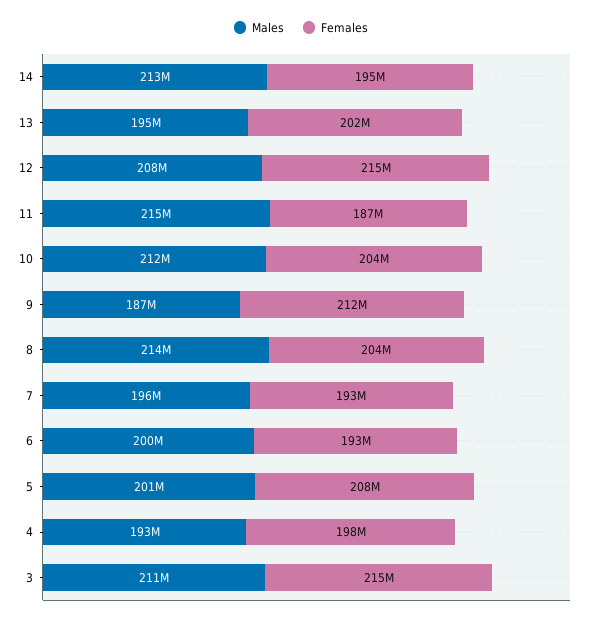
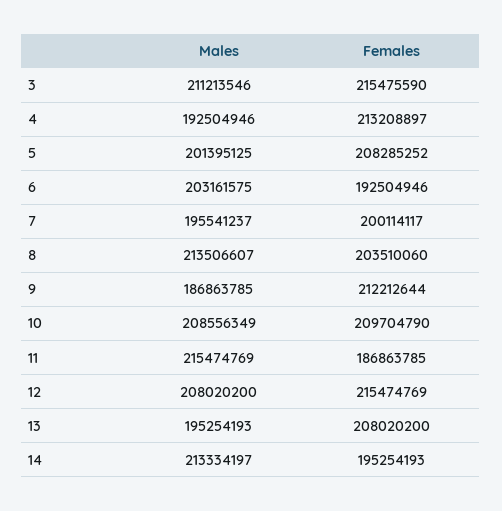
  {
    "Males": {
      "14": 213334197,
      "13": 195254193,
      "12": 208020200,
      "11": 215474769,
-     "10": 212000000,
+     "10": 208556349,
      "9": 186863785,
      "8": 213506607,
      "7": 195541237,
-     "6": 200000000,
+     "6": 203161575,
      "5": 201395125,
      "4": 192504946,
      "3": 211213546
    },
    "Females": {
      "14": 195254193,
-     "13": 202000000,
+     "13": 208020200,
      "12": 215474769,
      "11": 186863785,
-     "10": 204000000,
+     "10": 209704790,
      "9": 212212644,
      "8": 203510060,
-     "7": 193000000,
+     "7": 200114117,
      "6": 192504946,
      "5": 208285252,
-     "4": 198000000,
+     "4": 213208897,
      "3": 215475590
    }
  }

